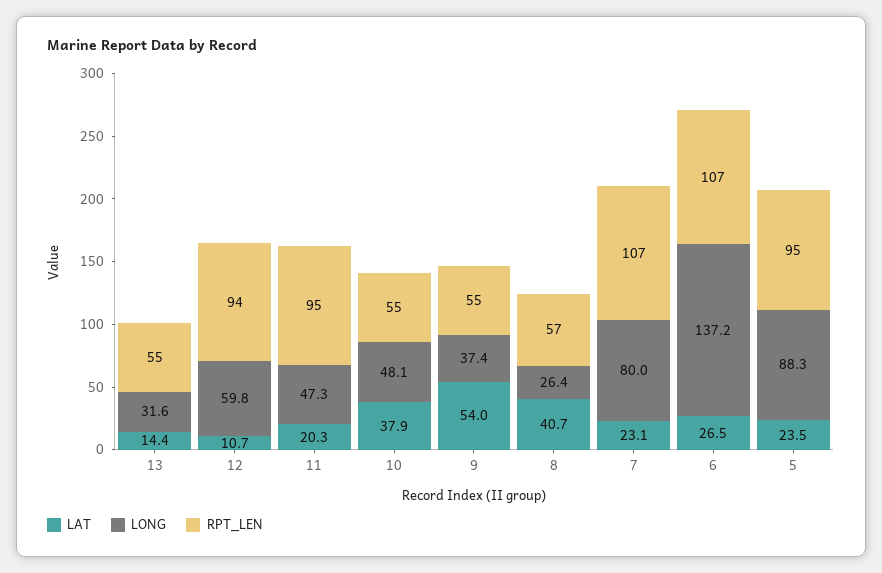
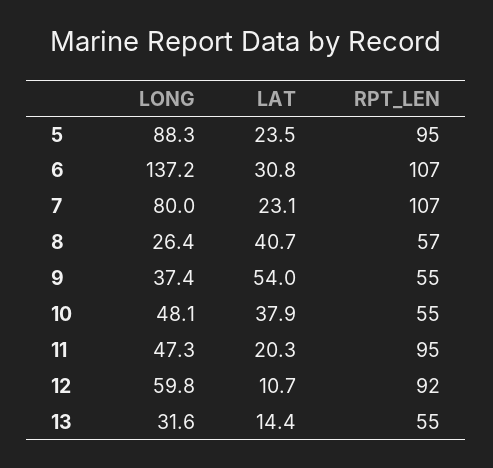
  {
    "LAT": {
      "13": 14.4,
      "12": 10.7,
      "11": 20.3,
      "10": 37.9,
      "9": 54,
      "8": 40.7,
      "7": 23.1,
-     "6": 26.5,
+     "6": 30.8,
      "5": 23.5
    },
    "LONG": {
      "13": 31.6,
      "12": 59.8,
      "11": 47.3,
      "10": 48.1,
      "9": 37.4,
      "8": 26.4,
      "7": 80,
      "6": 137.2,
      "5": 88.3
    },
    "RPT_LEN": {
      "13": 55,
-     "12": 94,
+     "12": 92,
      "11": 95,
      "10": 55,
      "9": 55,
      "8": 57,
      "7": 107,
      "6": 107,
      "5": 95
    }
  }

